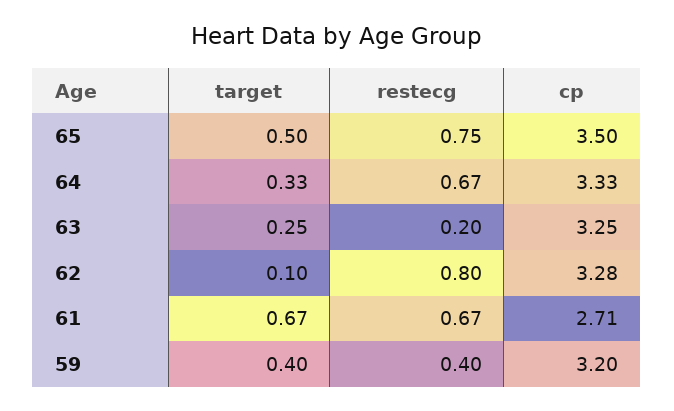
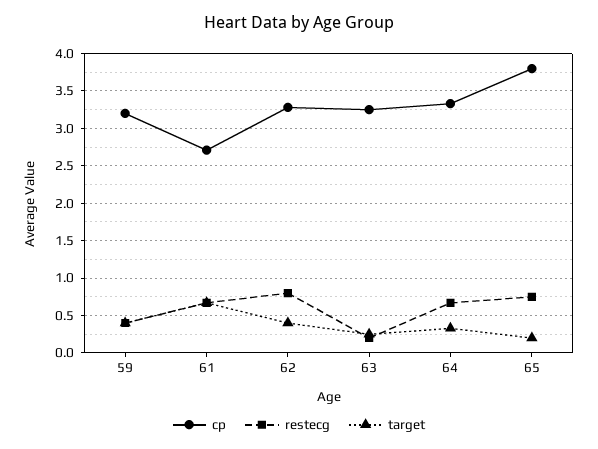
  {
    "target": {
-     "65": 0.5,
+     "65": 0.2,
      "64": 0.33,
      "63": 0.25,
-     "62": 0.1,
+     "62": 0.4,
      "61": 0.67,
      "59": 0.4
    },
    "restecg": {
      "65": 0.75,
      "64": 0.67,
      "63": 0.2,
      "62": 0.8,
      "61": 0.67,
      "59": 0.4
    },
    "cp": {
-     "65": 3.5,
+     "65": 3.8,
      "64": 3.33,
      "63": 3.25,
      "62": 3.28,
      "61": 2.71,
      "59": 3.2
    }
  }

